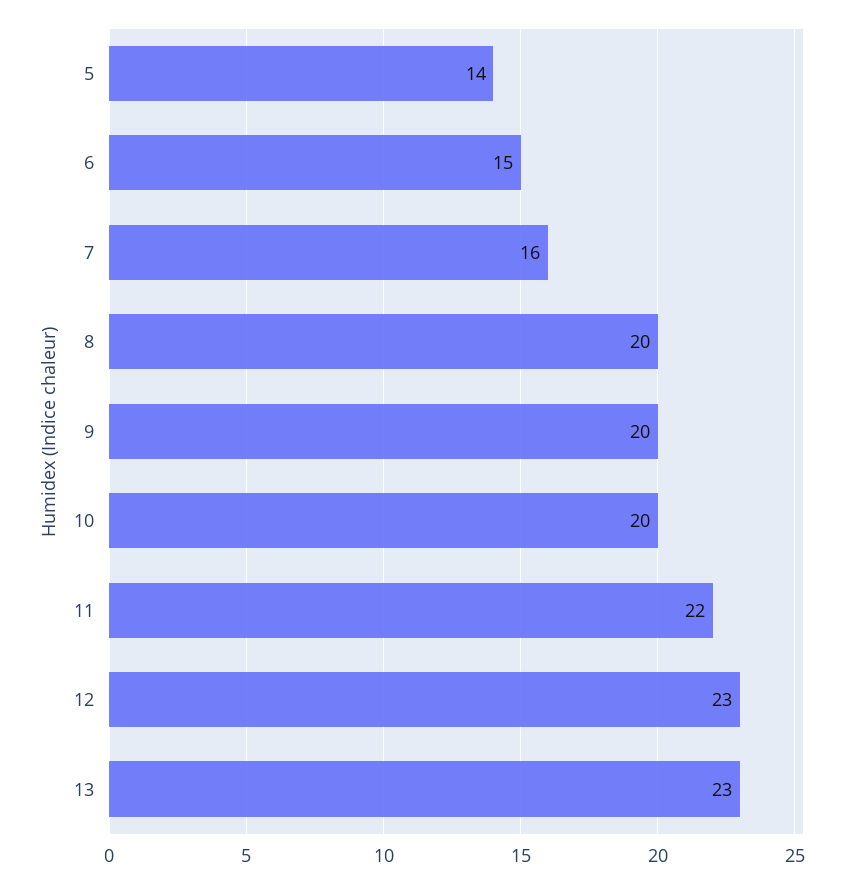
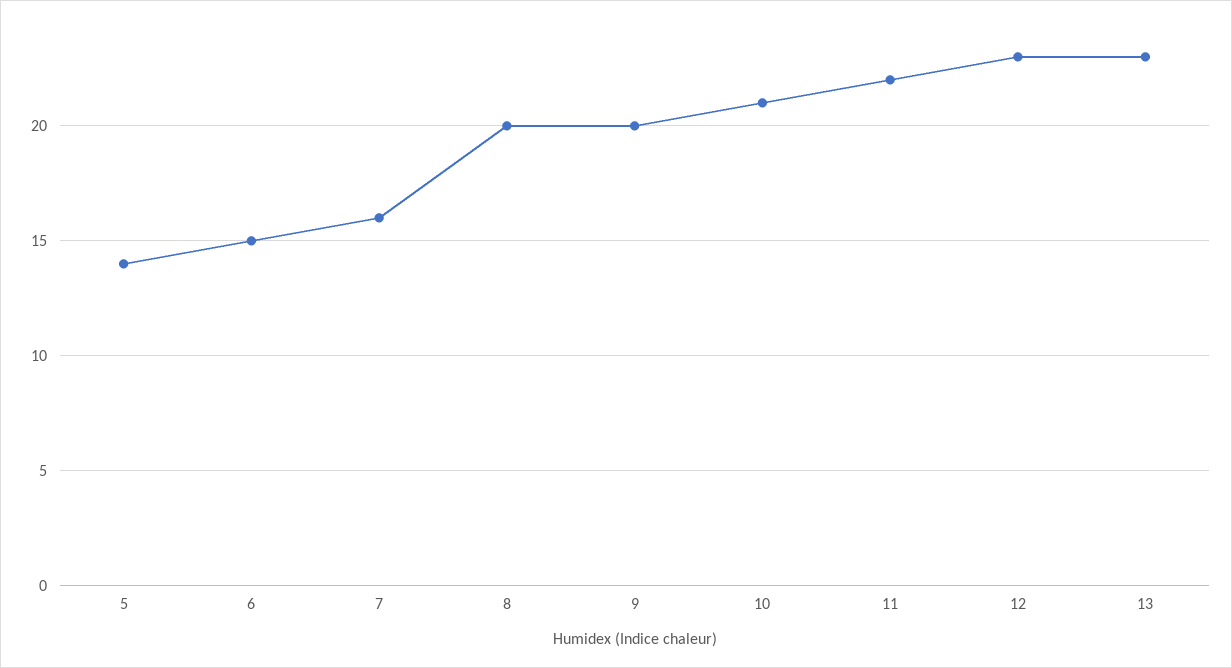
  {
    "5": 14,
    "6": 15,
    "7": 16,
    "8": 20,
    "9": 20,
-   "10": 20,
+   "10": 21,
    "11": 22,
    "12": 23,
    "13": 23
  }

